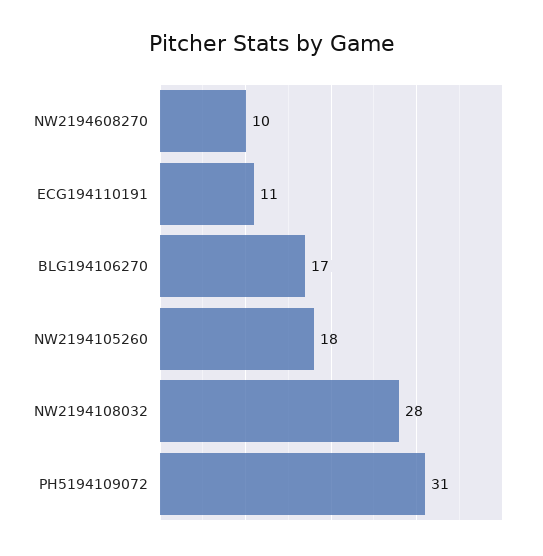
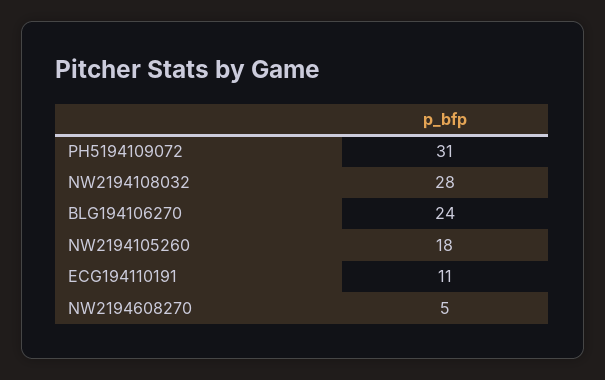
  {
-   "NW2194608270": 10,
+   "NW2194608270": 5,
    "ECG194110191": 11,
-   "BLG194106270": 17,
+   "BLG194106270": 24,
    "NW2194105260": 18,
    "NW2194108032": 28,
    "PH5194109072": 31
  }

